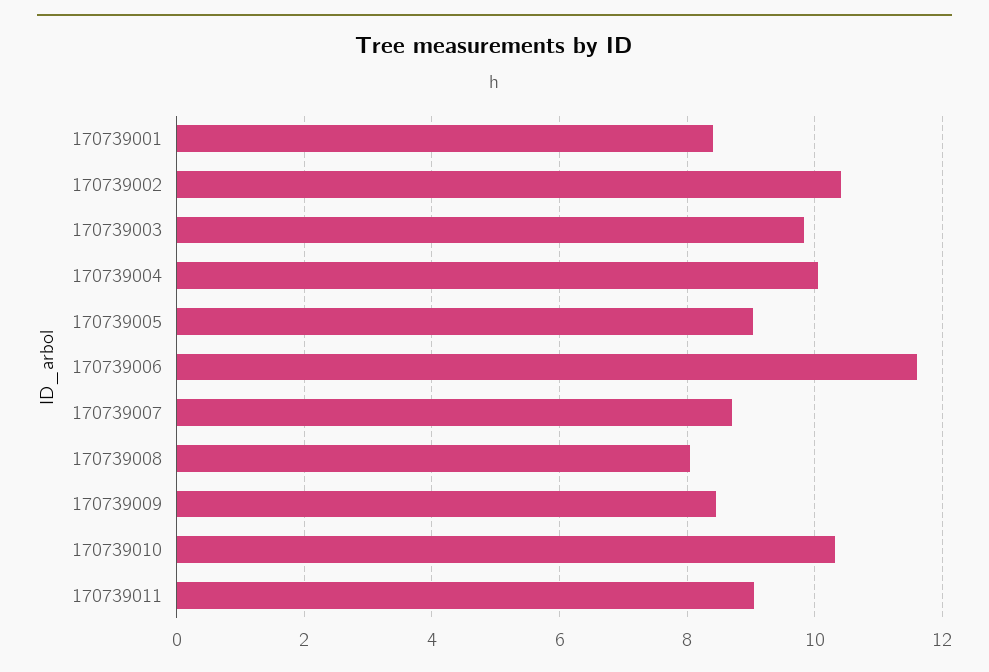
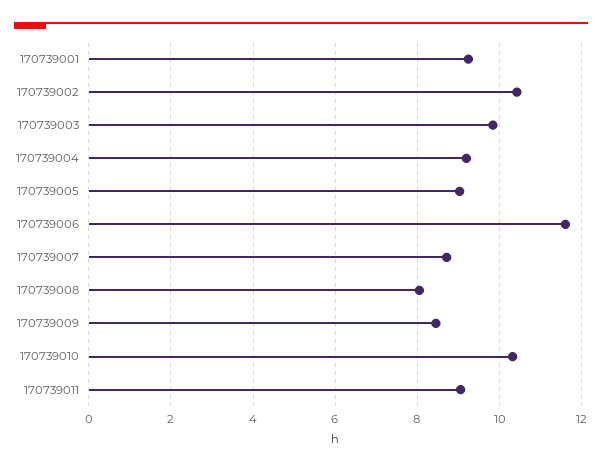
  {
-   "170739001": 8.4,
+   "170739001": 9.2,
    "170739002": 10.4,
    "170739003": 9.8,
-   "170739004": 10,
+   "170739004": 9.2,
    "170739005": 9,
    "170739006": 11.6,
    "170739007": 8.8,
    "170739008": 8,
    "170739009": 8.4,
    "170739010": 10.4,
    "170739011": 9
  }

